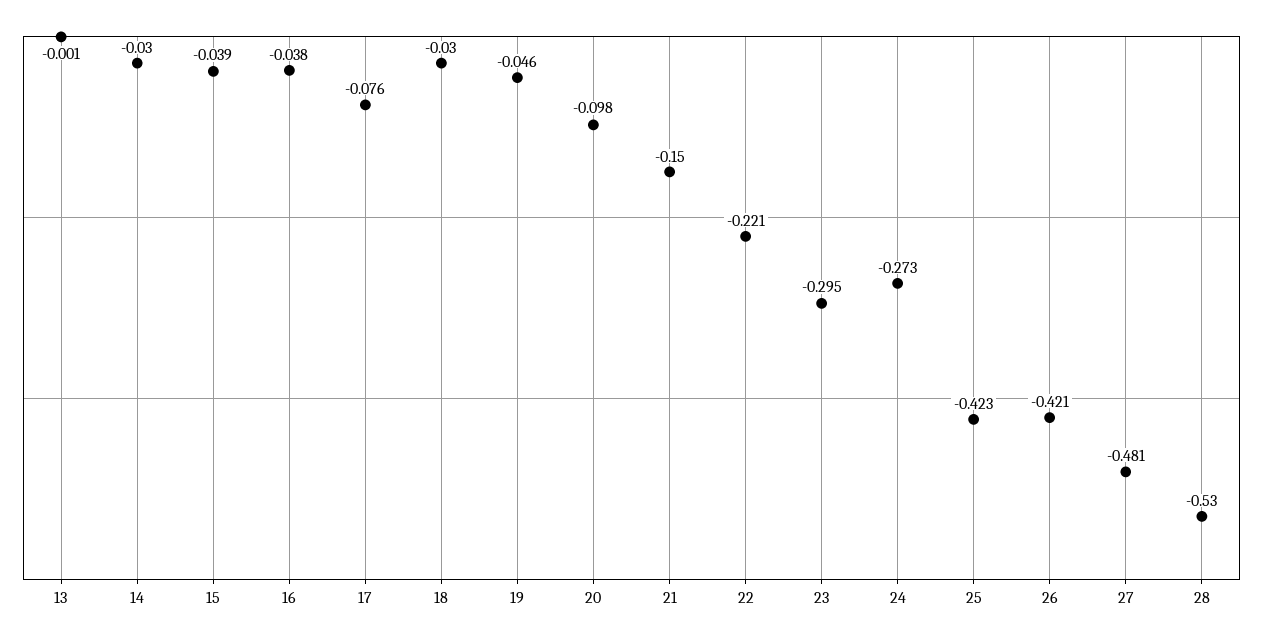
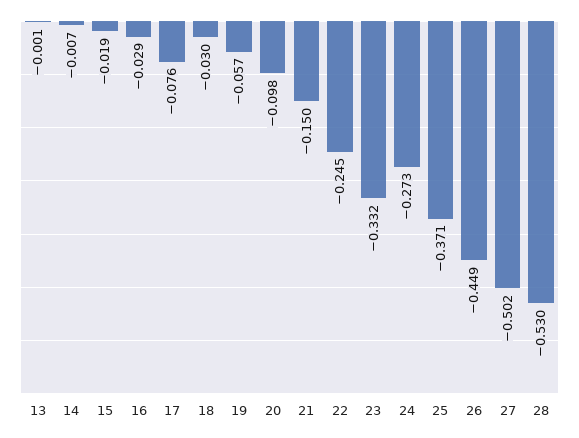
  {
    "13": -0.001,
-   "14": -0.03,
+   "14": -0.007,
-   "15": -0.039,
+   "15": -0.019,
-   "16": -0.038,
+   "16": -0.029,
    "17": -0.076,
    "18": -0.03,
-   "19": -0.046,
+   "19": -0.057,
    "20": -0.098,
    "21": -0.15,
-   "22": -0.221,
+   "22": -0.245,
-   "23": -0.295,
+   "23": -0.332,
    "24": -0.273,
-   "25": -0.423,
+   "25": -0.371,
-   "26": -0.421,
+   "26": -0.449,
-   "27": -0.481,
+   "27": -0.502,
    "28": -0.53
  }

